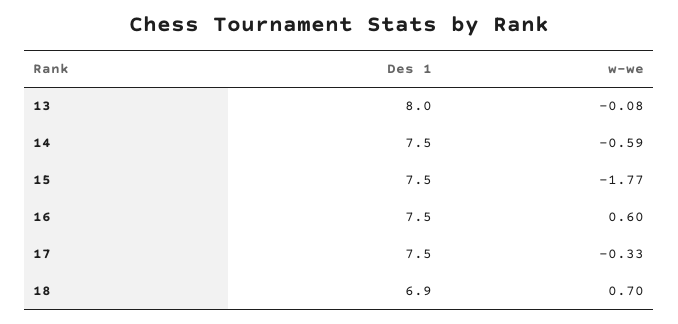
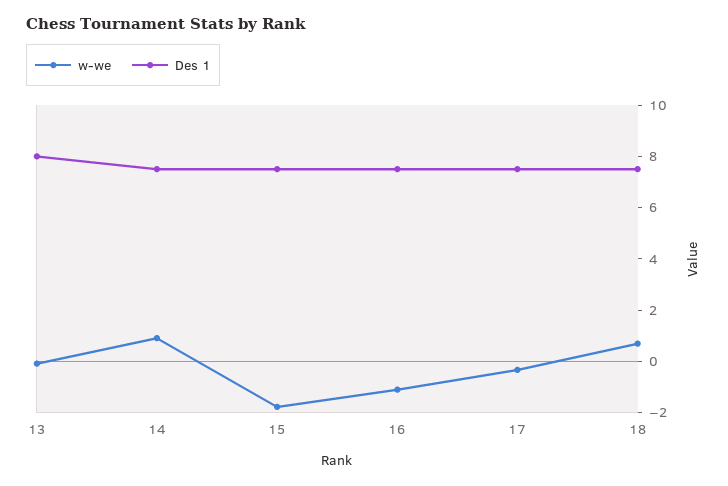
  {
    "Des 1": {
      "13": 8,
      "14": 7.5,
      "15": 7.5,
      "16": 7.5,
      "17": 7.5,
-     "18": 6.9
+     "18": 7.5
    },
    "w-we": {
      "13": -0.08,
-     "14": -0.59,
+     "14": 1,
      "15": -1.77,
-     "16": 0.6,
+     "16": -1,
      "17": -0.33,
      "18": 0.7
    }
  }

